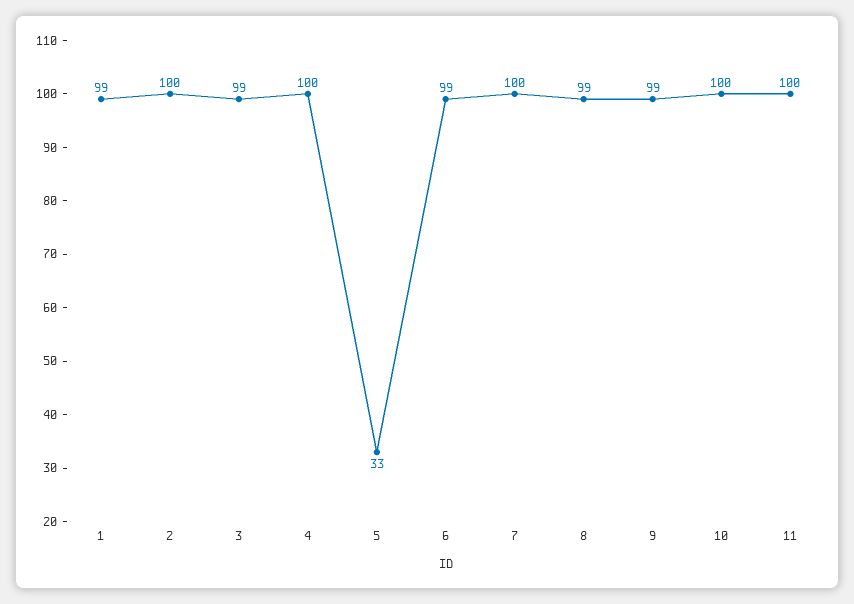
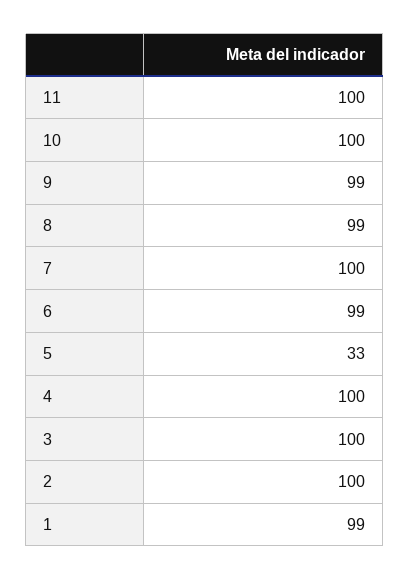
  {
    "1": 99,
    "2": 100,
-   "3": 99,
+   "3": 100,
    "4": 100,
    "5": 33,
    "6": 99,
    "7": 100,
    "8": 99,
    "9": 99,
    "10": 100,
    "11": 100
  }

